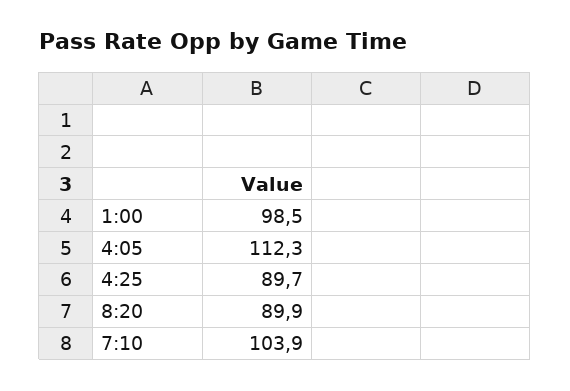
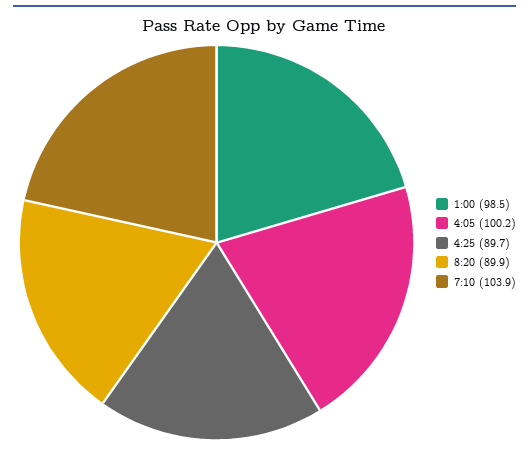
  {
    "1:00": 98.5,
-   "4:05": 112.3,
+   "4:05": 100.2,
    "4:25": 89.7,
    "8:20": 89.9,
    "7:10": 103.9
  }

